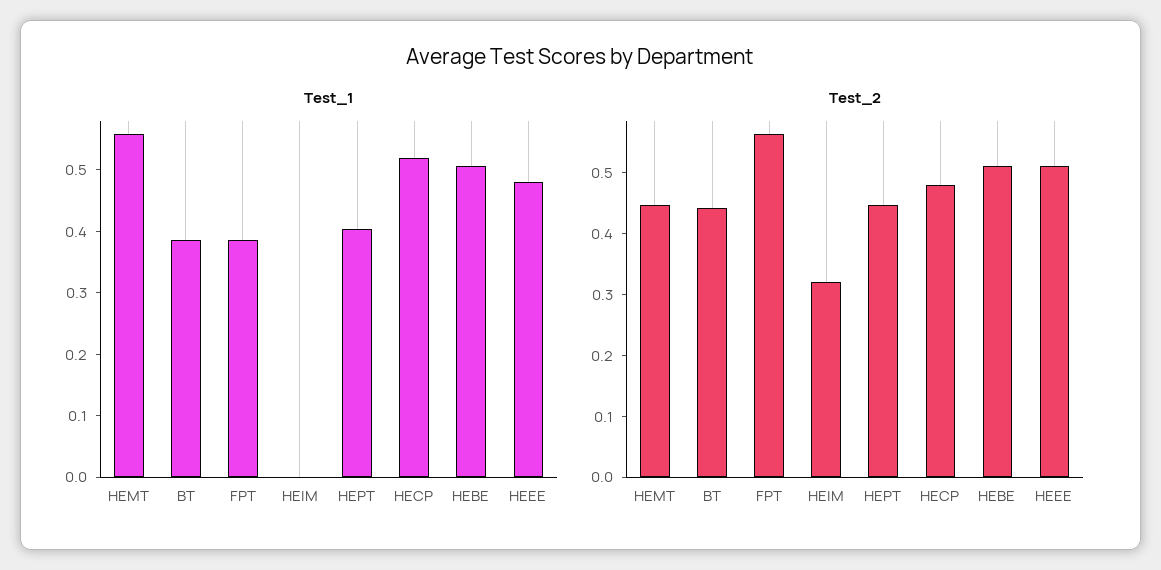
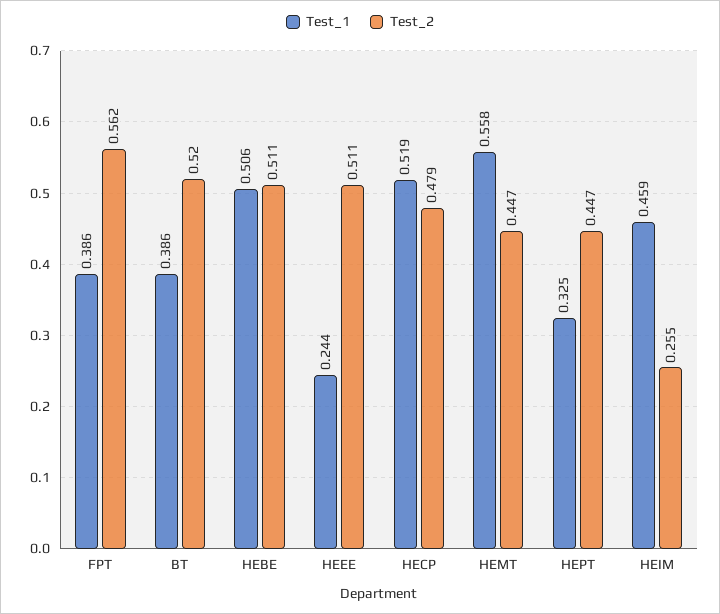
  {
    "Test_1": {
      "HEMT": 0.558,
      "BT": 0.386,
      "FPT": 0.386,
-     "HEIM": 0,
+     "HEIM": 0.459,
-     "HEPT": 0.4,
+     "HEPT": 0.325,
      "HECP": 0.519,
      "HEBE": 0.506,
-     "HEEE": 0.48
+     "HEEE": 0.244
    },
    "Test_2": {
      "HEMT": 0.447,
-     "BT": 0.44,
+     "BT": 0.52,
      "FPT": 0.562,
-     "HEIM": 0.32,
+     "HEIM": 0.255,
      "HEPT": 0.447,
      "HECP": 0.479,
      "HEBE": 0.511,
      "HEEE": 0.511
    }
  }

